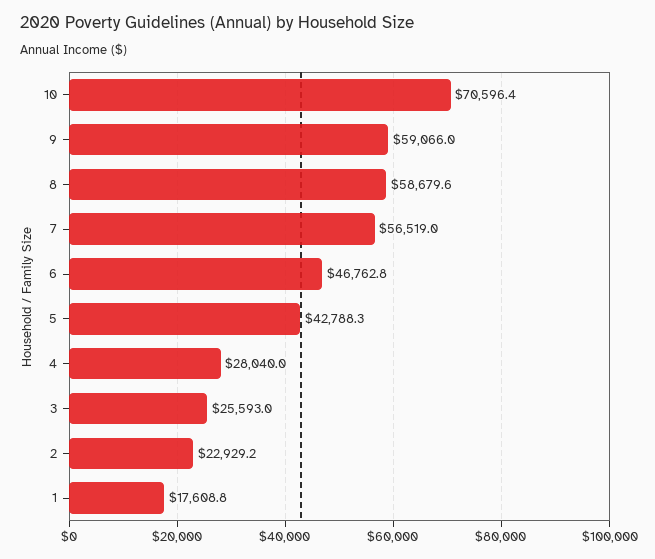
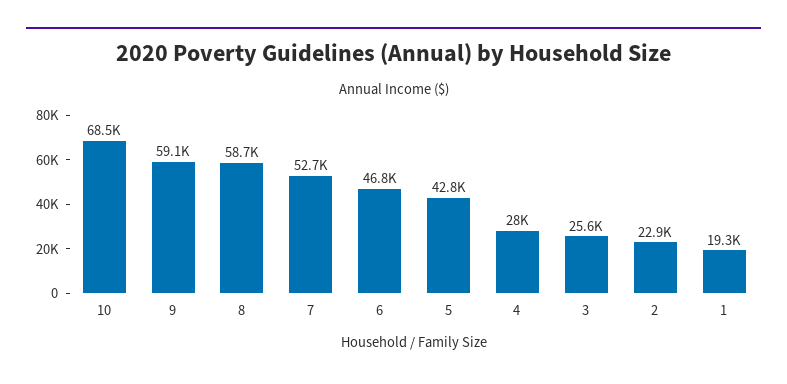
  {
-   "10": 70596.4,
+   "10": 68500,
    "9": 59066,
    "8": 58679.6,
-   "7": 56519,
+   "7": 52700,
    "6": 46762.8,
    "5": 42788.3,
    "4": 28040,
    "3": 25593,
    "2": 22929.2,
-   "1": 17608.8
+   "1": 19300
  }

